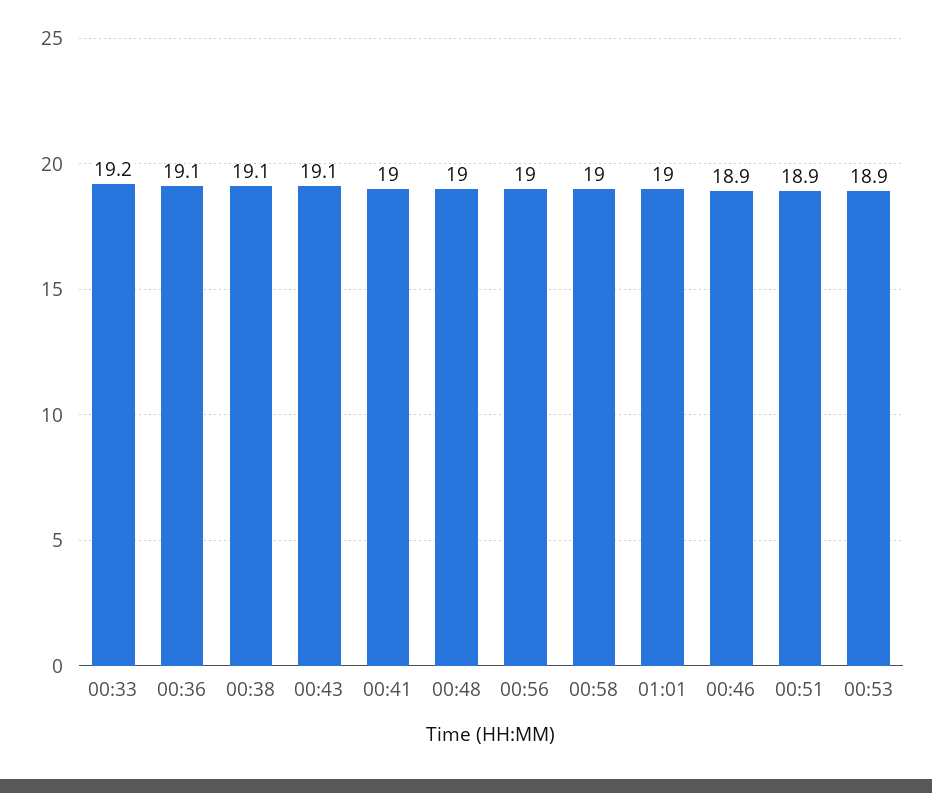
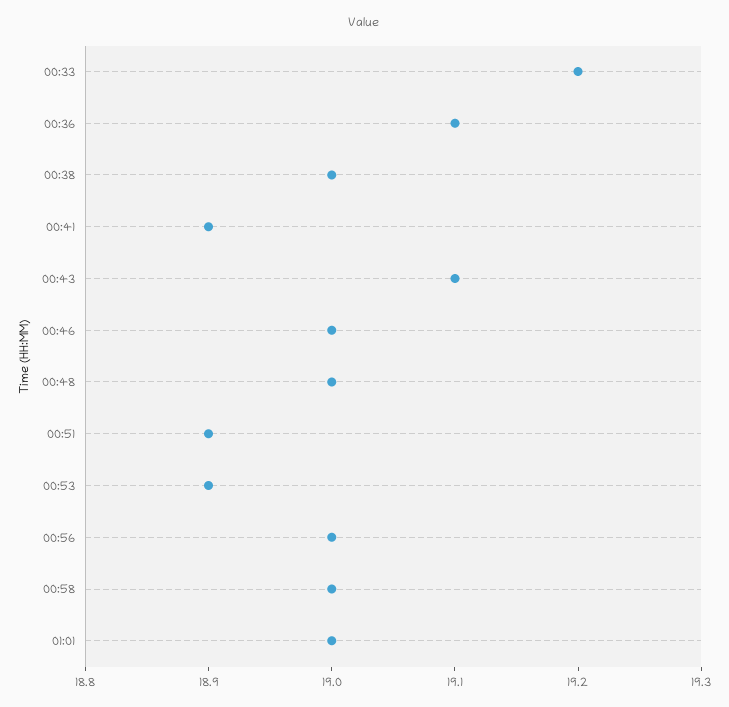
  {
    "00:33": 19.2,
    "00:36": 19.1,
-   "00:38": 19.1,
+   "00:38": 19,
    "00:43": 19.1,
-   "00:41": 19,
+   "00:41": 18.9,
    "00:48": 19,
    "00:56": 19,
    "00:58": 19,
    "01:01": 19,
-   "00:46": 18.9,
+   "00:46": 19,
    "00:51": 18.9,
    "00:53": 18.9
  }

